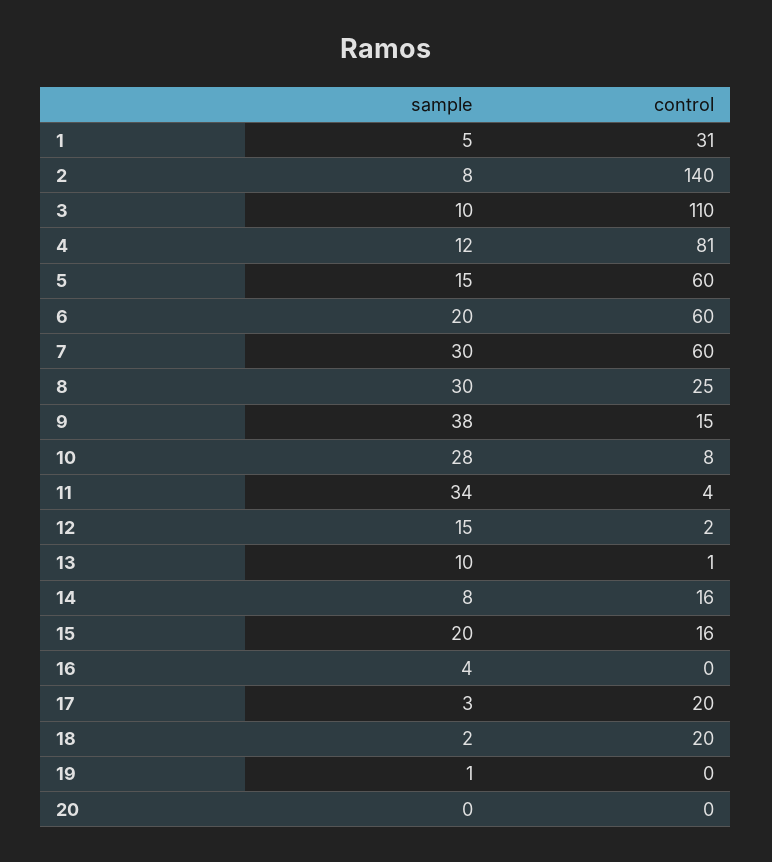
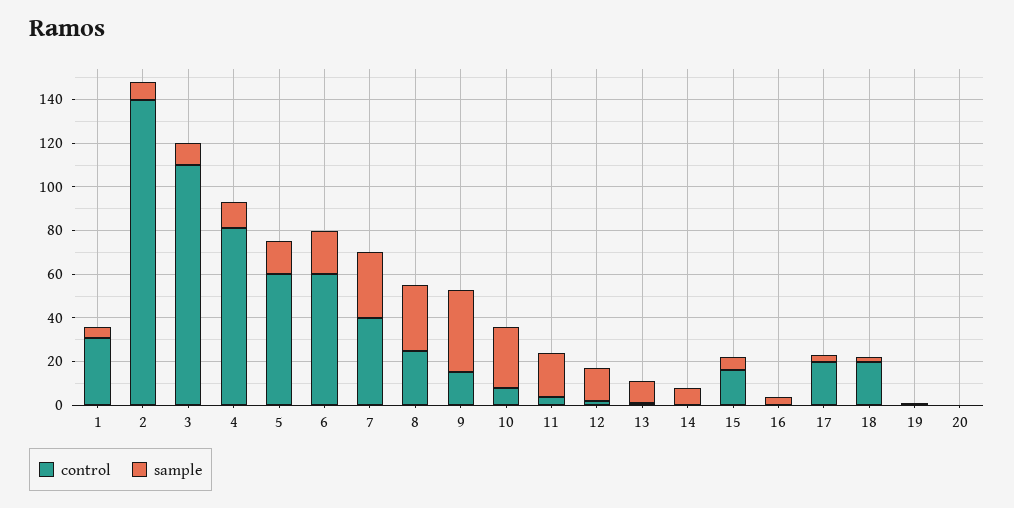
  {
    "sample": {
      "1": 5,
      "2": 8,
      "3": 10,
      "4": 12,
      "5": 15,
      "6": 20,
      "7": 30,
      "8": 30,
      "9": 38,
      "10": 28,
-     "11": 34,
+     "11": 20,
      "12": 15,
      "13": 10,
      "14": 8,
-     "15": 20,
+     "15": 5,
      "16": 4,
      "17": 3,
      "18": 2,
      "19": 1,
      "20": 0
    },
    "control": {
      "1": 31,
      "2": 140,
      "3": 110,
      "4": 81,
      "5": 60,
      "6": 60,
-     "7": 60,
+     "7": 40,
      "8": 25,
      "9": 15,
      "10": 8,
      "11": 4,
      "12": 2,
      "13": 1,
-     "14": 16,
+     "14": 0,
      "15": 16,
      "16": 0,
      "17": 20,
      "18": 20,
      "19": 0,
      "20": 0
    }
  }

